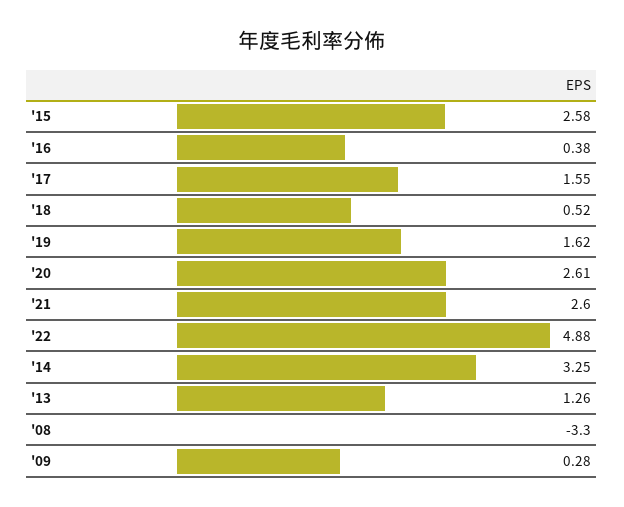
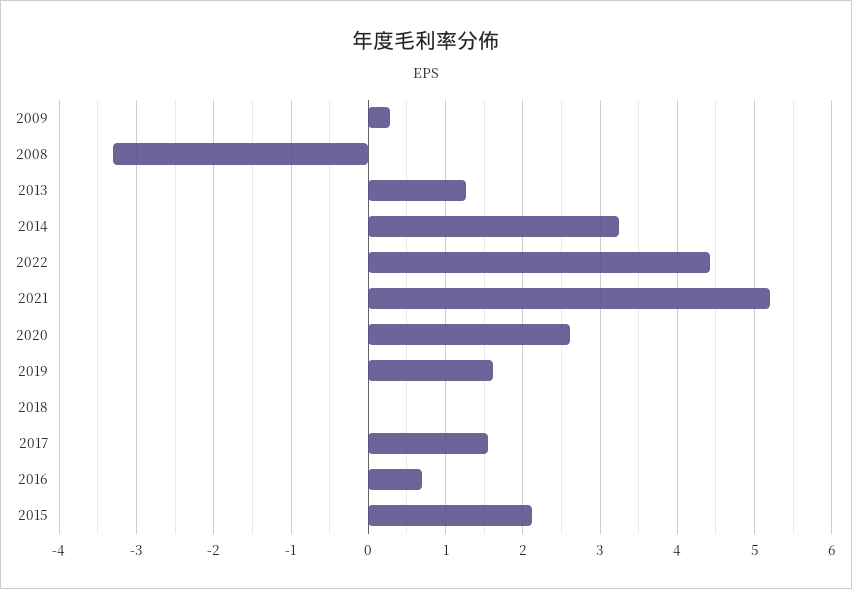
  {
-   "'15": 2.58,
+   "'15": 2.1,
-   "'16": 0.38,
+   "'16": 0.7,
    "'17": 1.55,
-   "'18": 0.52,
+   "'18": 0,
    "'19": 1.62,
    "'20": 2.61,
-   "'21": 2.6,
+   "'21": 5.2,
-   "'22": 4.88,
+   "'22": 4.4,
    "'14": 3.25,
    "'13": 1.26,
    "'08": -3.3,
    "'09": 0.28
  }

